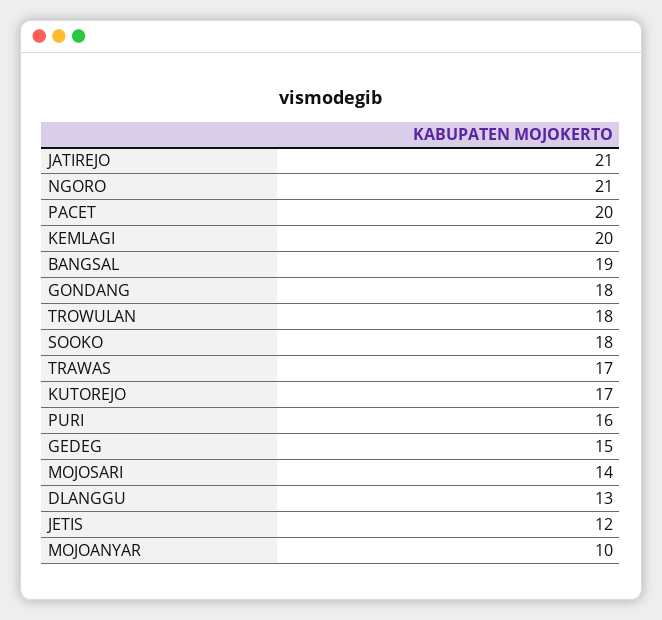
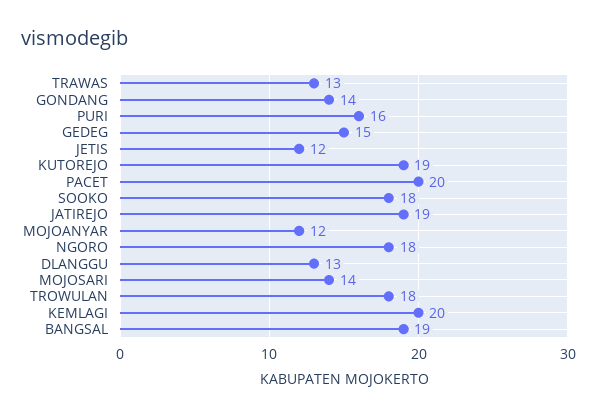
  {
-   "JATIREJO": 21,
+   "JATIREJO": 19,
-   "NGORO": 21,
+   "NGORO": 18,
    "PACET": 20,
    "KEMLAGI": 20,
    "BANGSAL": 19,
-   "GONDANG": 18,
+   "GONDANG": 14,
    "TROWULAN": 18,
    "SOOKO": 18,
-   "TRAWAS": 17,
+   "TRAWAS": 13,
-   "KUTOREJO": 17,
+   "KUTOREJO": 19,
    "PURI": 16,
    "GEDEG": 15,
    "MOJOSARI": 14,
    "DLANGGU": 13,
    "JETIS": 12,
-   "MOJOANYAR": 10
+   "MOJOANYAR": 12
  }

